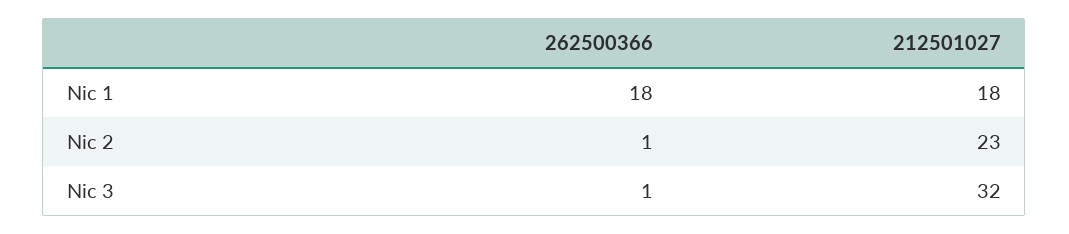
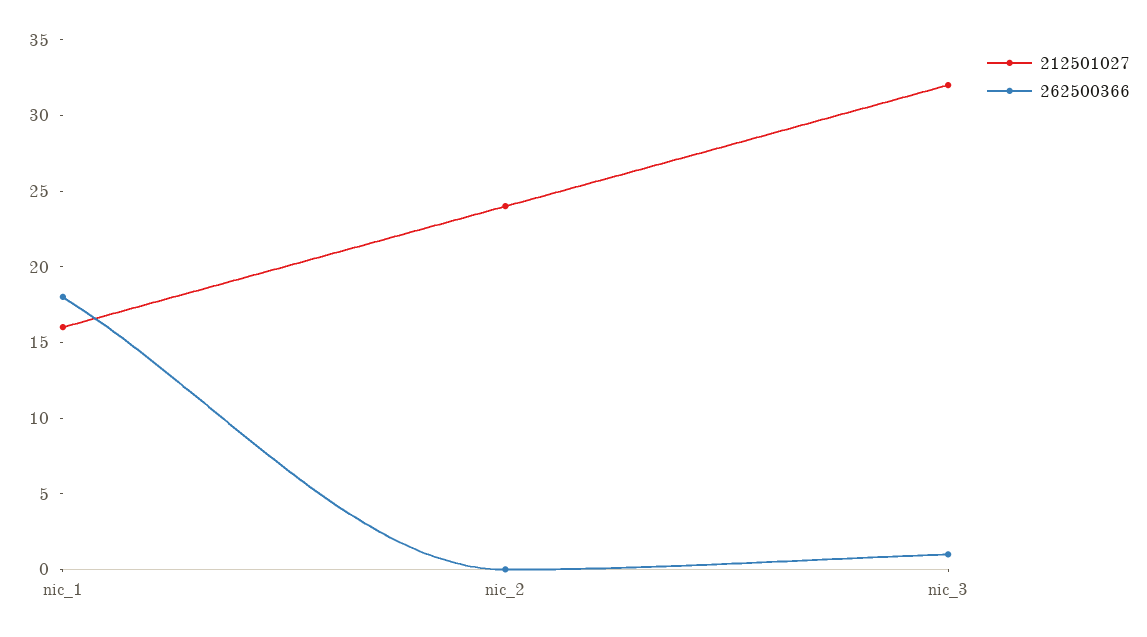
  {
    "262500366": {
      "Nic 1": 18,
-     "Nic 2": 1,
+     "Nic 2": 0,
      "Nic 3": 1
    },
    "212501027": {
-     "Nic 1": 18,
+     "Nic 1": 16,
-     "Nic 2": 23,
+     "Nic 2": 24,
      "Nic 3": 32
    }
  }

